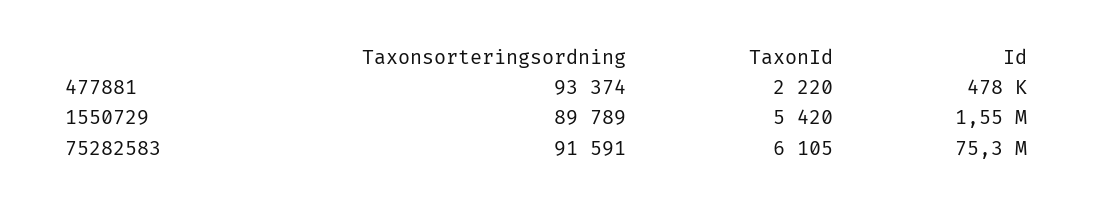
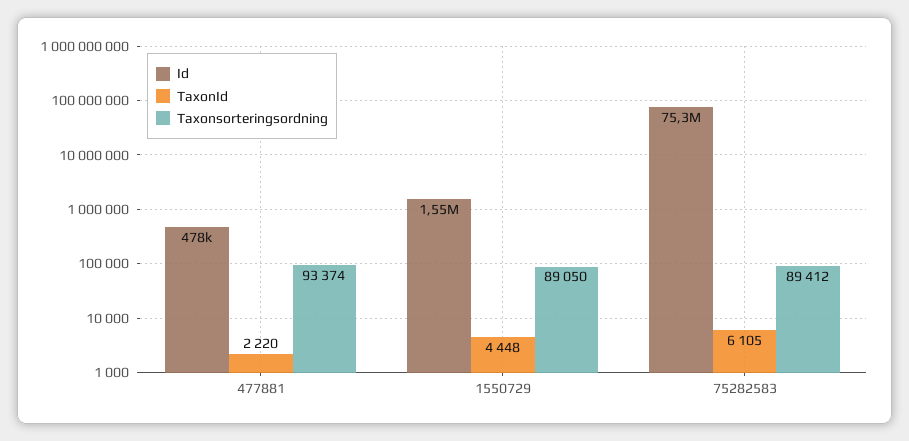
  {
    "Taxonsorteringsordning": {
      "477881": 93374,
-     "1550729": 89789,
+     "1550729": 89050,
-     "75282583": 91591
+     "75282583": 89412
    },
    "TaxonId": {
      "477881": 2220,
-     "1550729": 5420,
+     "1550729": 4448,
      "75282583": 6105
    },
    "Id": {
      "477881": 478000,
      "1550729": 1550000,
      "75282583": 75300000
    }
  }

